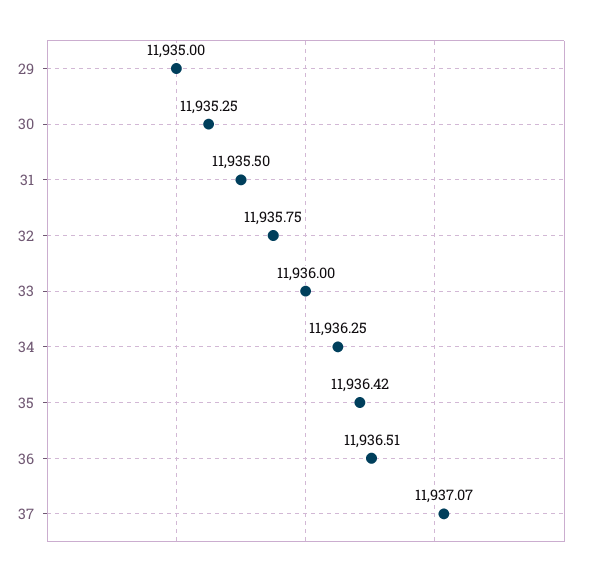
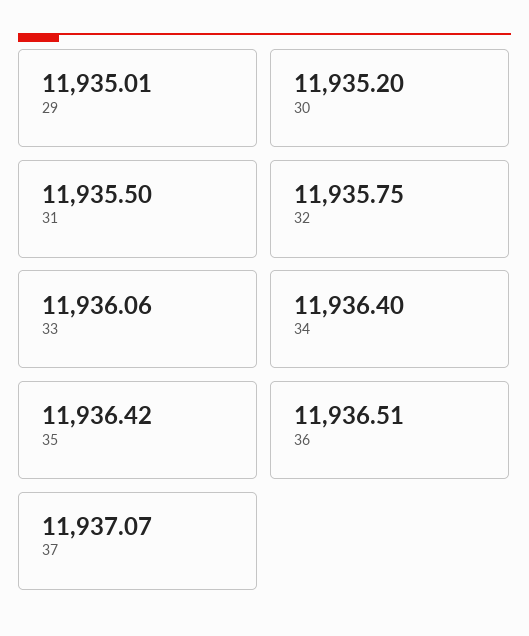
  {
-   "29": 11935,
+   "29": 11935.01,
-   "30": 11935.25,
+   "30": 11935.2,
    "31": 11935.5,
    "32": 11935.75,
-   "33": 11936,
+   "33": 11936.06,
-   "34": 11936.25,
+   "34": 11936.4,
    "35": 11936.42,
    "36": 11936.51,
    "37": 11937.07
  }

